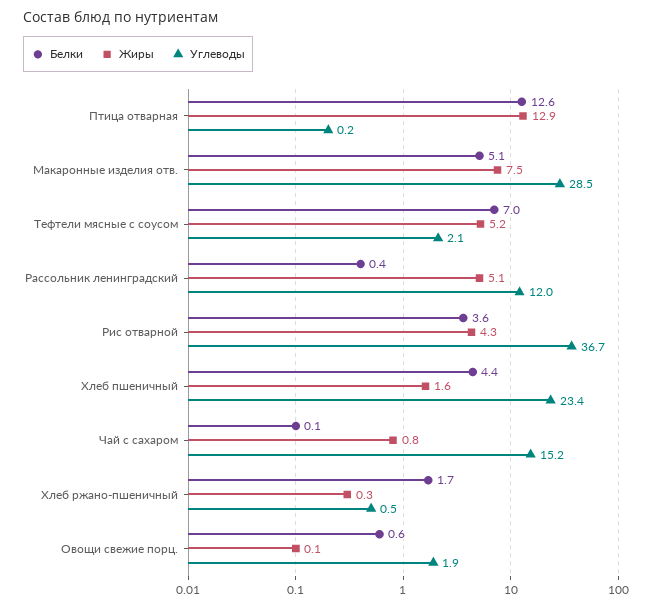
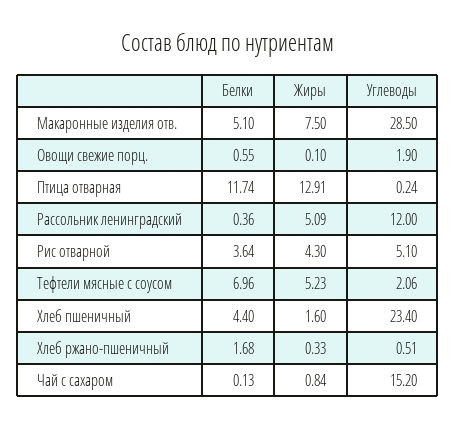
  {
    "Белки": {
-     "Птица отварная": 12.6,
+     "Птица отварная": 11.74,
      "Макаронные изделия отв.": 5.1,
      "Тефтели мясные с соусом": 6.96,
      "Рассольник ленинградский": 0.36,
      "Рис отварной": 3.64,
      "Хлеб пшеничный": 4.4,
      "Чай с сахаром": 0.13,
      "Хлеб ржано-пшеничный": 1.68,
      "Овощи свежие порц.": 0.55
    },
    "Жиры": {
      "Птица отварная": 12.91,
      "Макаронные изделия отв.": 7.5,
      "Тефтели мясные с соусом": 5.23,
      "Рассольник ленинградский": 5.09,
      "Рис отварной": 4.3,
      "Хлеб пшеничный": 1.6,
      "Чай с сахаром": 0.84,
      "Хлеб ржано-пшеничный": 0.33,
      "Овощи свежие порц.": 0.1
    },
    "Углеводы": {
      "Птица отварная": 0.24,
      "Макаронные изделия отв.": 28.5,
      "Тефтели мясные с соусом": 2.06,
      "Рассольник ленинградский": 12,
-     "Рис отварной": 36.7,
+     "Рис отварной": 5.1,
      "Хлеб пшеничный": 23.4,
      "Чай с сахаром": 15.2,
      "Хлеб ржано-пшеничный": 0.51,
      "Овощи свежие порц.": 1.9
    }
  }

